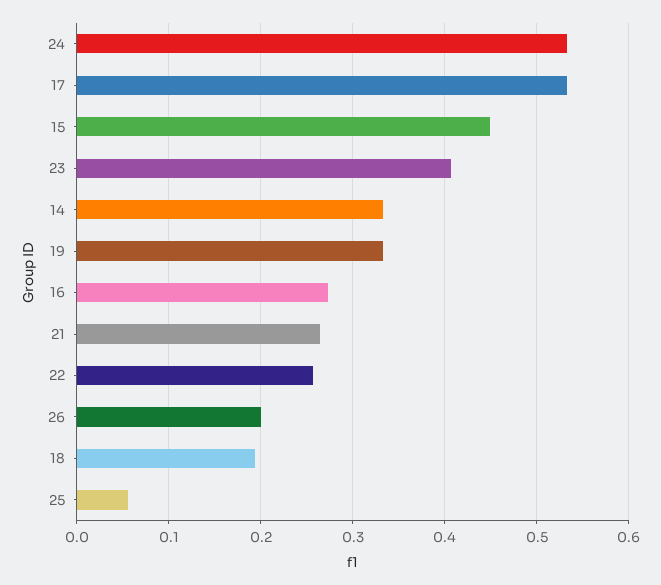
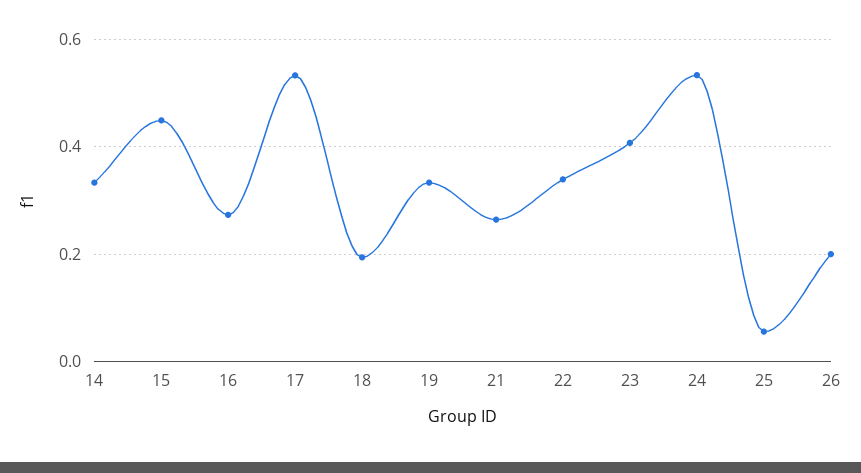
  {
    "24": 0.53,
    "17": 0.53,
    "15": 0.45,
    "23": 0.41,
    "14": 0.33,
    "19": 0.33,
    "16": 0.27,
    "21": 0.26,
-   "22": 0.26,
+   "22": 0.34,
    "26": 0.2,
    "18": 0.19,
    "25": 0.06
  }

